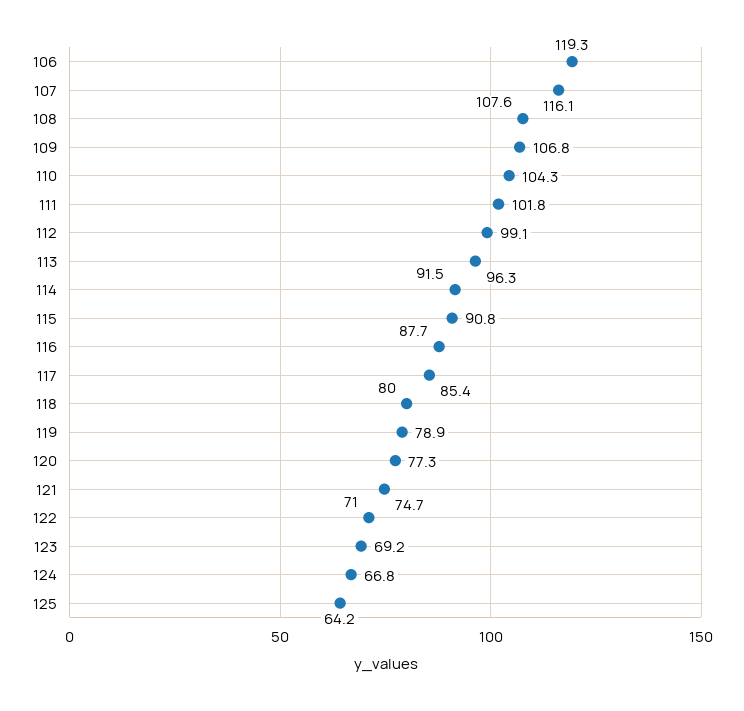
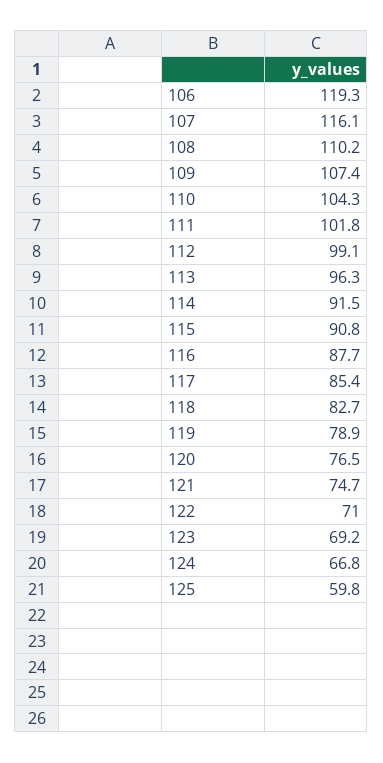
  {
    "106": 119.3,
    "107": 116.1,
-   "108": 107.6,
+   "108": 110.2,
-   "109": 106.8,
+   "109": 107.4,
    "110": 104.3,
    "111": 101.8,
    "112": 99.1,
    "113": 96.3,
    "114": 91.5,
    "115": 90.8,
    "116": 87.7,
    "117": 85.4,
-   "118": 80,
+   "118": 82.7,
    "119": 78.9,
-   "120": 77.3,
+   "120": 76.5,
    "121": 74.7,
    "122": 71,
    "123": 69.2,
    "124": 66.8,
-   "125": 64.2
+   "125": 59.8
  }

